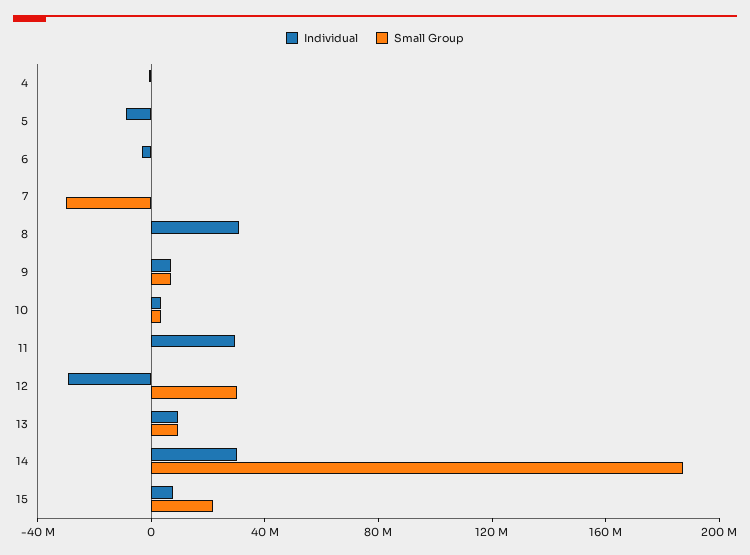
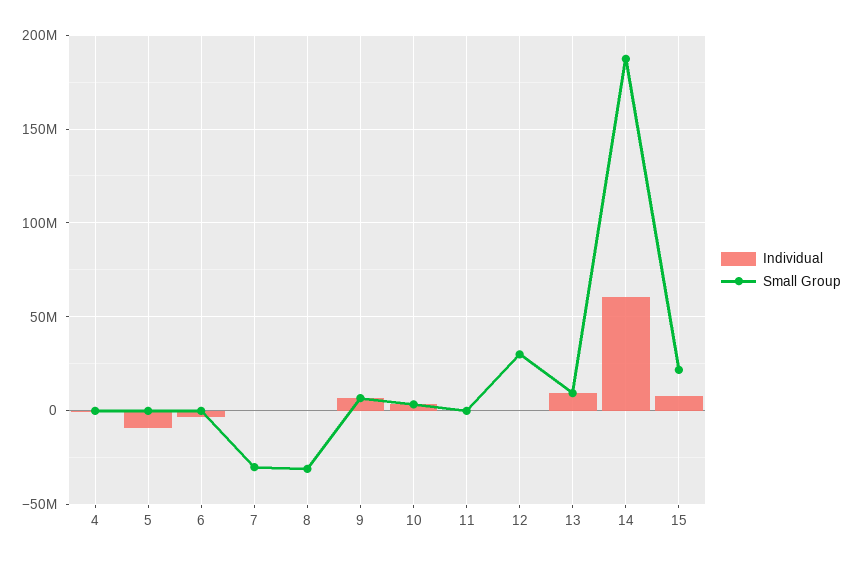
  {
    "Individual": {
      "4": 0,
      "5": -10000000,
      "6": -5000000,
      "7": 0,
-     "8": 30000000,
+     "8": 0,
      "9": 5000000,
      "10": 5000000,
-     "11": 30000000,
+     "11": 0,
-     "12": -30000000,
+     "12": 0,
      "13": 10000000,
-     "14": 30000000,
+     "14": 60000000,
      "15": 10000000
    },
    "Small Group": {
      "4": 0,
      "5": 0,
      "6": 0,
      "7": -30000000,
-     "8": 0,
+     "8": -30000000,
      "9": 5000000,
      "10": 5000000,
      "11": 0,
      "12": 30000000,
      "13": 10000000,
      "14": 185000000,
      "15": 20000000
    }
  }

